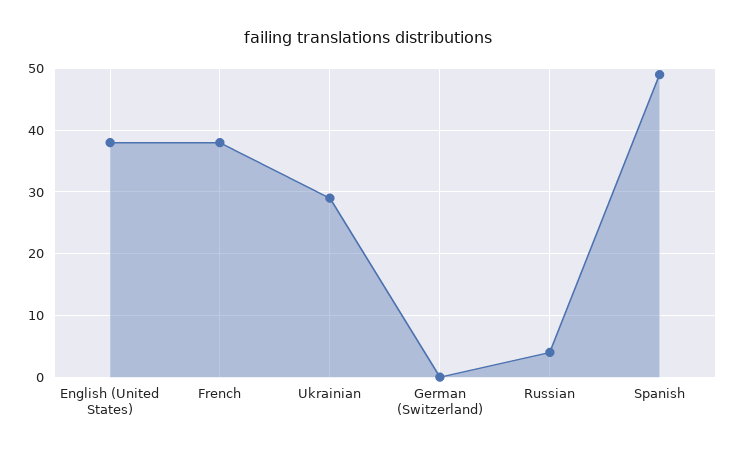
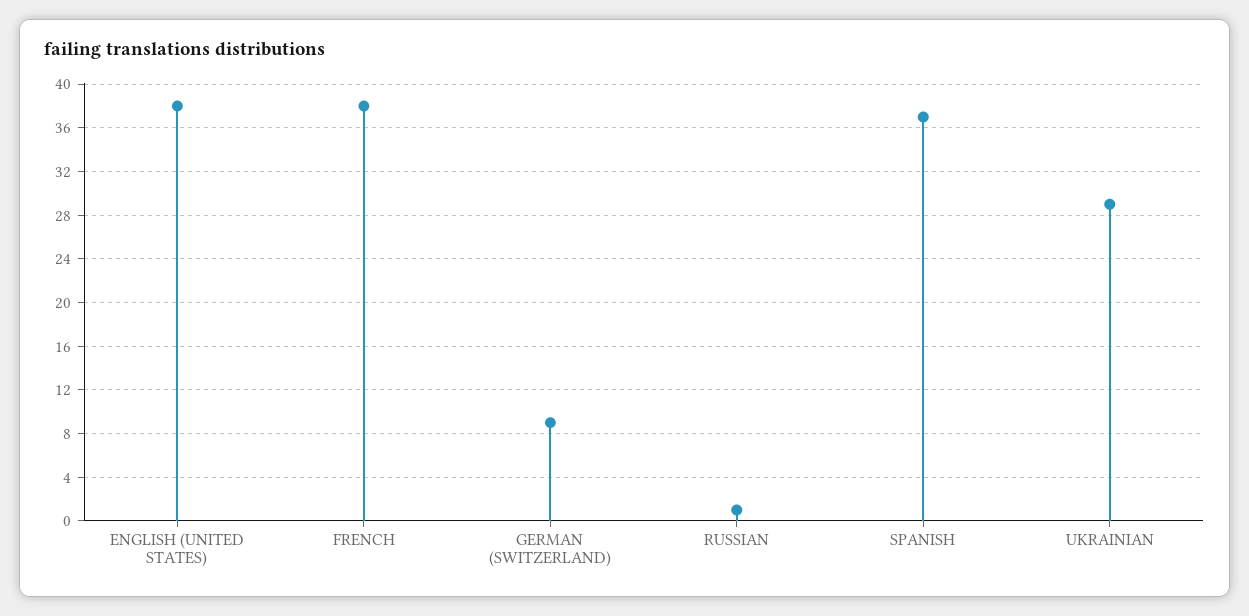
  {
    "English (United States)": 38,
    "French": 38,
    "Ukrainian": 29,
-   "German (Switzerland)": 0,
+   "German (Switzerland)": 9,
-   "Russian": 4,
+   "Russian": 1,
-   "Spanish": 49
+   "Spanish": 37
  }

